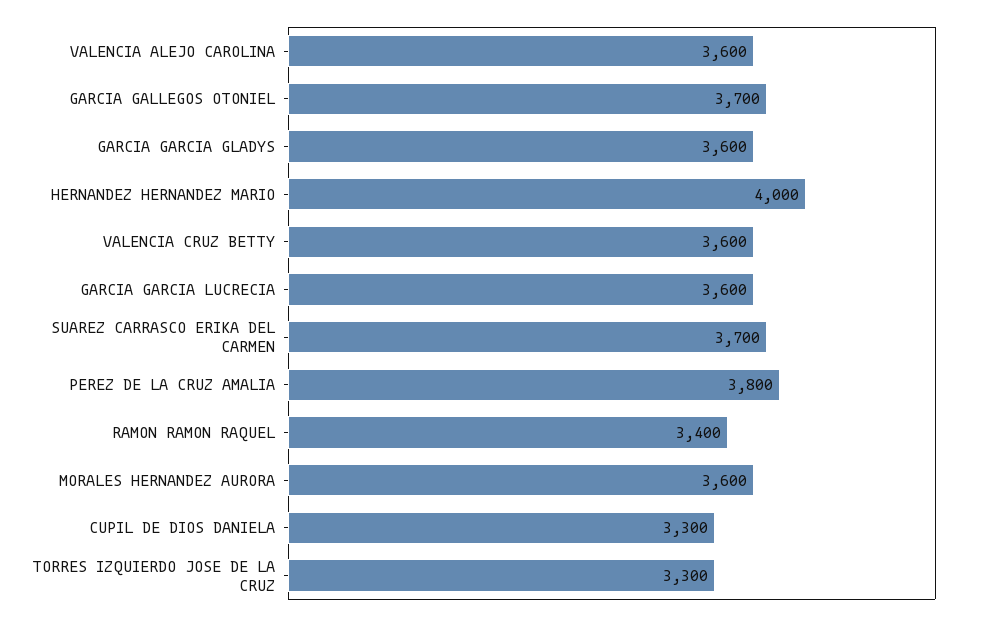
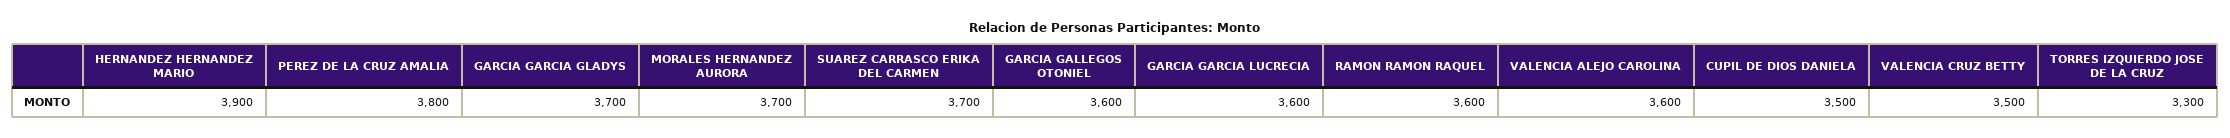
  {
    "VALENCIA ALEJO CAROLINA": 3600,
-   "GARCIA GALLEGOS OTONIEL": 3700,
+   "GARCIA GALLEGOS OTONIEL": 3600,
-   "GARCIA GARCIA GLADYS": 3600,
+   "GARCIA GARCIA GLADYS": 3700,
-   "HERNANDEZ HERNANDEZ MARIO": 4000,
+   "HERNANDEZ HERNANDEZ MARIO": 3900,
-   "VALENCIA CRUZ BETTY": 3600,
+   "VALENCIA CRUZ BETTY": 3500,
    "GARCIA GARCIA LUCRECIA": 3600,
    "SUAREZ CARRASCO ERIKA DEL CARMEN": 3700,
    "PEREZ DE LA CRUZ AMALIA": 3800,
-   "RAMON RAMON RAQUEL": 3400,
+   "RAMON RAMON RAQUEL": 3600,
-   "MORALES HERNANDEZ AURORA": 3600,
+   "MORALES HERNANDEZ AURORA": 3700,
-   "CUPIL DE DIOS DANIELA": 3300,
+   "CUPIL DE DIOS DANIELA": 3500,
    "TORRES IZQUIERDO JOSE DE LA CRUZ": 3300
  }

